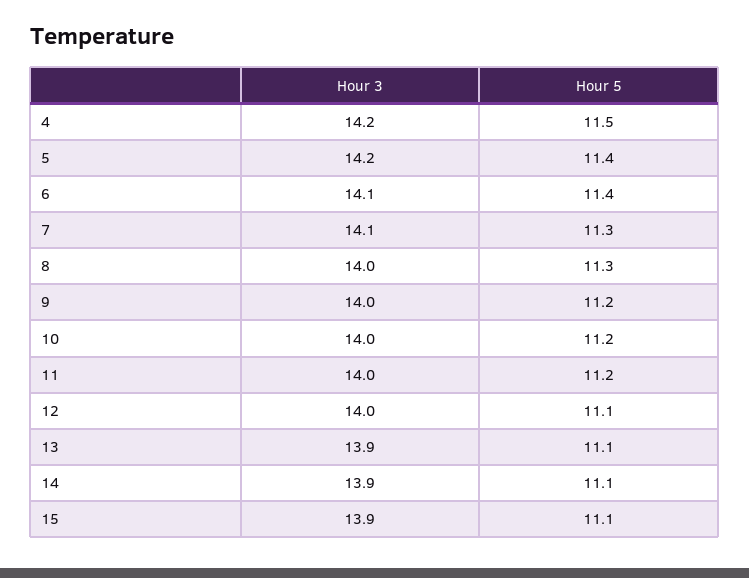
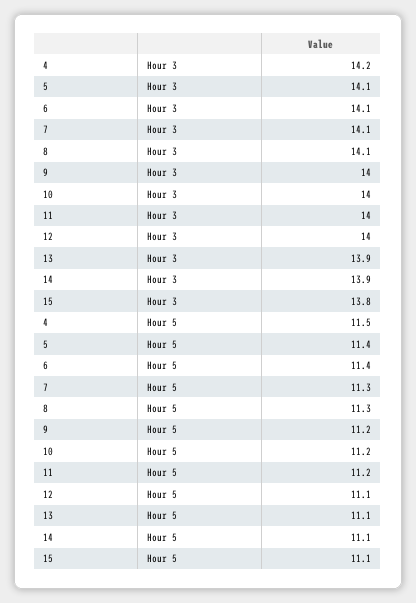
  {
    "Hour 3": {
      "4": 14.2,
-     "5": 14.2,
+     "5": 14.1,
      "6": 14.1,
      "7": 14.1,
-     "8": 14,
+     "8": 14.1,
      "9": 14,
      "10": 14,
      "11": 14,
      "12": 14,
      "13": 13.9,
      "14": 13.9,
-     "15": 13.9
+     "15": 13.8
    },
    "Hour 5": {
      "4": 11.5,
      "5": 11.4,
      "6": 11.4,
      "7": 11.3,
      "8": 11.3,
      "9": 11.2,
      "10": 11.2,
      "11": 11.2,
      "12": 11.1,
      "13": 11.1,
      "14": 11.1,
      "15": 11.1
    }
  }

